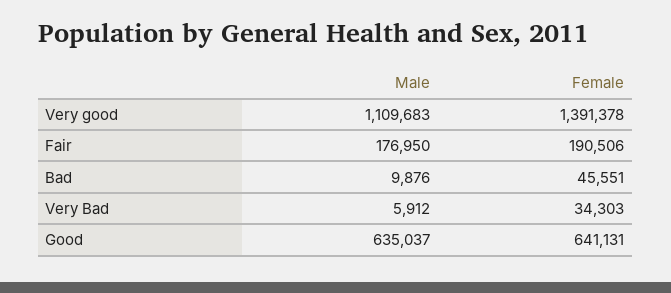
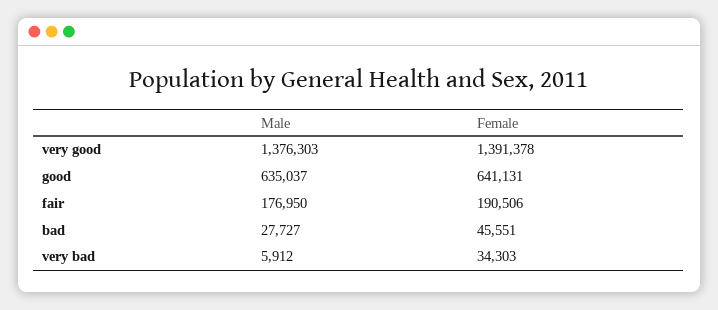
  {
    "Male": {
-     "Very good": 1109683,
+     "Very good": 1376303,
      "Fair": 176950,
-     "Bad": 9876,
+     "Bad": 27727,
      "Very Bad": 5912,
      "Good": 635037
    },
    "Female": {
      "Very good": 1391378,
      "Fair": 190506,
      "Bad": 45551,
      "Very Bad": 34303,
      "Good": 641131
    }
  }

